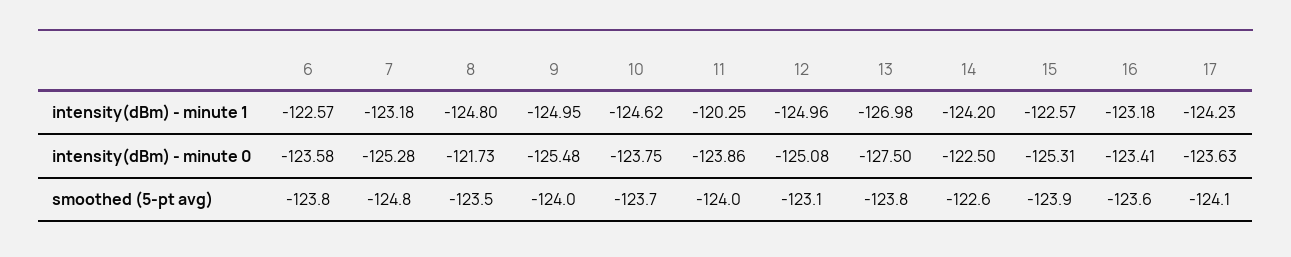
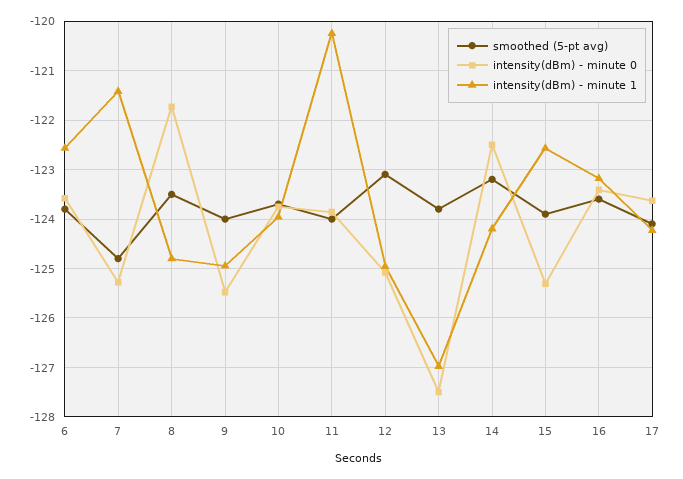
  {
    "intensity(dBm) - minute 1": {
      "6": -122.57,
-     "7": -123.18,
+     "7": -121.4,
      "8": -124.8,
      "9": -124.95,
-     "10": -124.62,
+     "10": -124,
      "11": -120.25,
      "12": -124.96,
      "13": -126.98,
      "14": -124.2,
      "15": -122.57,
      "16": -123.18,
      "17": -124.23
    },
    "intensity(dBm) - minute 0": {
      "6": -123.58,
      "7": -125.28,
      "8": -121.73,
      "9": -125.48,
      "10": -123.75,
      "11": -123.86,
      "12": -125.08,
      "13": -127.5,
      "14": -122.5,
      "15": -125.31,
      "16": -123.41,
      "17": -123.63
    },
    "smoothed (5-pt avg)": {
      "6": -123.8,
      "7": -124.8,
      "8": -123.5,
      "9": -124,
      "10": -123.7,
      "11": -124,
      "12": -123.1,
      "13": -123.8,
-     "14": -122.6,
+     "14": -123.2,
      "15": -123.9,
      "16": -123.6,
      "17": -124.1
    }
  }

